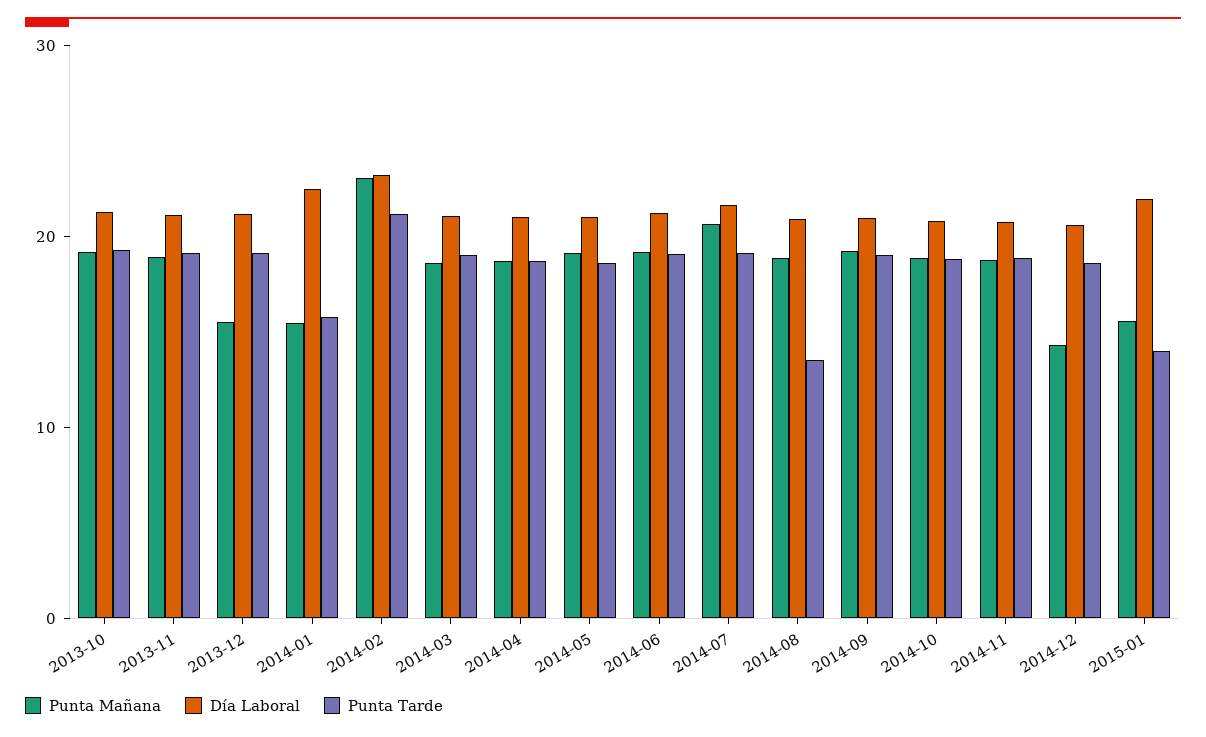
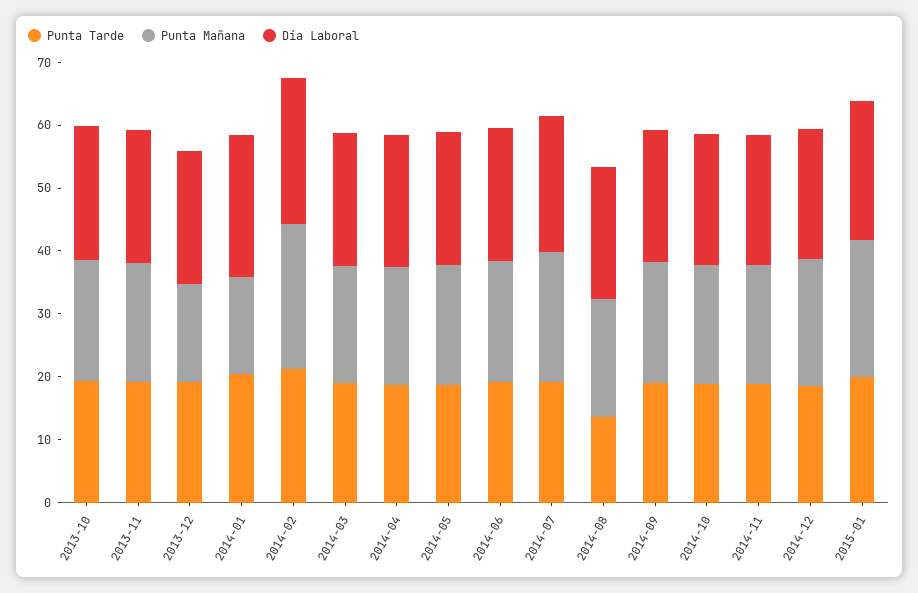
  {
    "Punta Mañana": {
      "2013-10": 20,
      "2013-11": 18,
      "2013-12": 16,
      "2014-01": 16,
      "2014-02": 24,
      "2014-03": 18,
      "2014-04": 18,
      "2014-05": 20,
      "2014-06": 20,
      "2014-07": 20,
      "2014-08": 18,
      "2014-09": 20,
      "2014-10": 18,
      "2014-11": 18,
-     "2014-12": 14,
+     "2014-12": 20,
-     "2015-01": 16
+     "2015-01": 22
    },
    "Día Laboral": {
      "2013-10": 22,
      "2013-11": 22,
      "2013-12": 22,
      "2014-01": 22,
      "2014-02": 24,
      "2014-03": 22,
      "2014-04": 22,
      "2014-05": 22,
      "2014-06": 22,
      "2014-07": 22,
      "2014-08": 20,
      "2014-09": 20,
      "2014-10": 20,
      "2014-11": 20,
      "2014-12": 20,
      "2015-01": 22
    },
    "Punta Tarde": {
      "2013-10": 20,
      "2013-11": 20,
      "2013-12": 20,
-     "2014-01": 16,
+     "2014-01": 20,
      "2014-02": 22,
      "2014-03": 20,
      "2014-04": 18,
      "2014-05": 18,
      "2014-06": 20,
      "2014-07": 20,
      "2014-08": 14,
      "2014-09": 20,
      "2014-10": 18,
      "2014-11": 18,
      "2014-12": 18,
-     "2015-01": 14
+     "2015-01": 20
    }
  }

